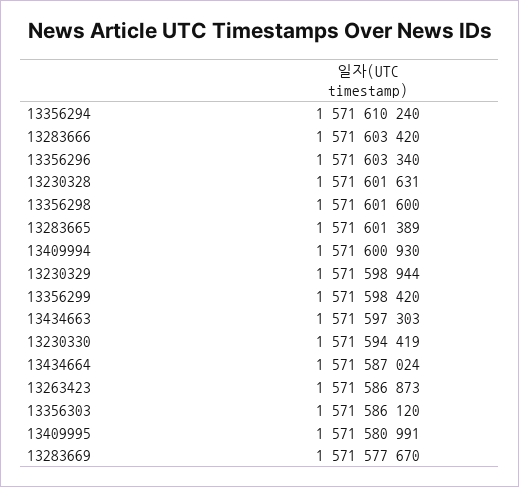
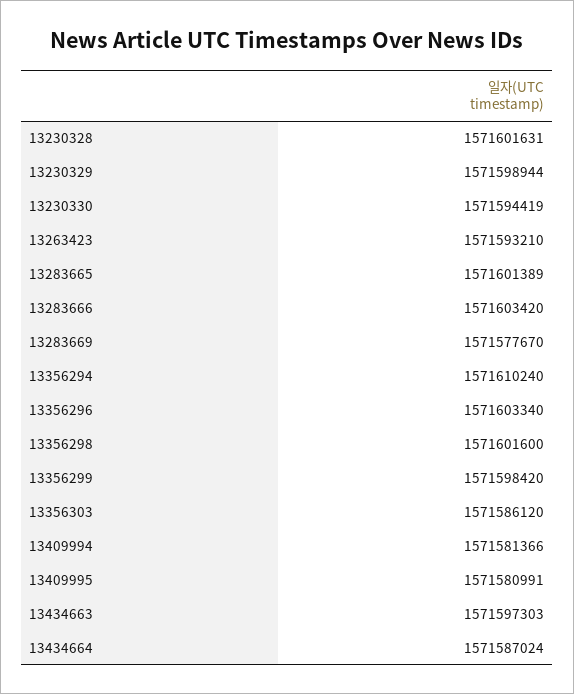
  {
    "13356294": 1571610240,
    "13283666": 1571603420,
    "13356296": 1571603340,
    "13230328": 1571601631,
    "13356298": 1571601600,
    "13283665": 1571601389,
-   "13409994": 1571600930,
+   "13409994": 1571581366,
    "13230329": 1571598944,
    "13356299": 1571598420,
    "13434663": 1571597303,
    "13230330": 1571594419,
    "13434664": 1571587024,
-   "13263423": 1571586873,
+   "13263423": 1571593210,
    "13356303": 1571586120,
    "13409995": 1571580991,
    "13283669": 1571577670
  }

